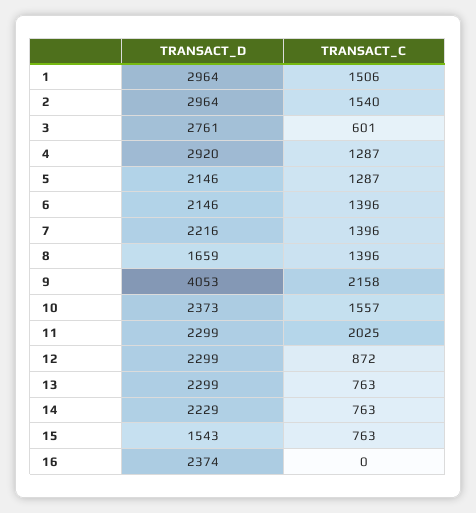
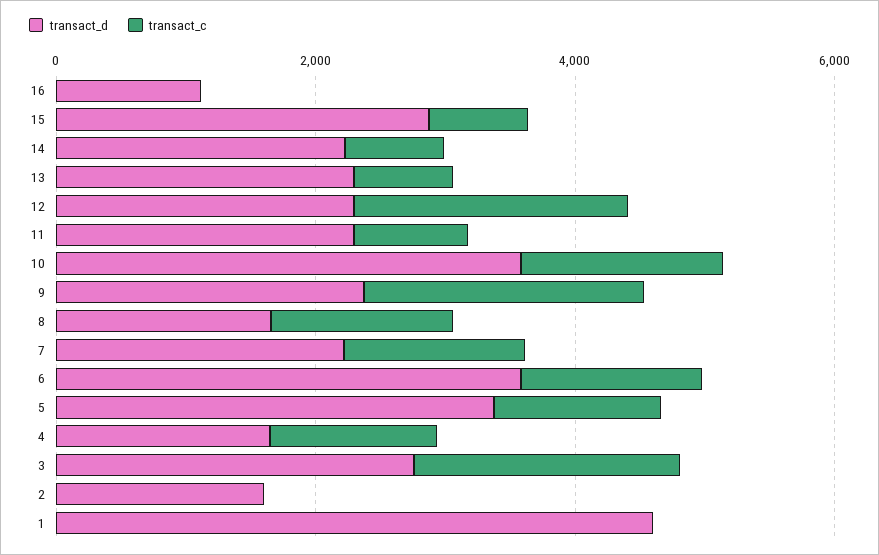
  {
    "TRANSACT_D": {
-     "1": 2964,
+     "1": 4500,
-     "2": 2964,
+     "2": 1500,
      "3": 2761,
-     "4": 2920,
+     "4": 1500,
-     "5": 2146,
+     "5": 3500,
-     "6": 2146,
+     "6": 3500,
      "7": 2216,
      "8": 1659,
-     "9": 4053,
+     "9": 2500,
-     "10": 2373,
+     "10": 3500,
      "11": 2299,
      "12": 2299,
      "13": 2299,
      "14": 2229,
-     "15": 1543,
+     "15": 3000,
-     "16": 2374
+     "16": 1000
    },
    "TRANSACT_C": {
-     "1": 1506,
+     "1": 0,
-     "2": 1540,
+     "2": 0,
-     "3": 601,
+     "3": 2000,
      "4": 1287,
      "5": 1287,
      "6": 1396,
      "7": 1396,
      "8": 1396,
      "9": 2158,
      "10": 1557,
-     "11": 2025,
+     "11": 1000,
-     "12": 872,
+     "12": 2000,
      "13": 763,
      "14": 763,
      "15": 763,
      "16": 0
    }
  }

